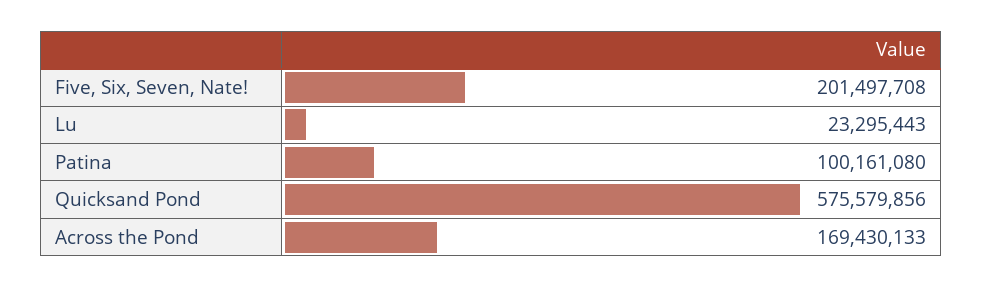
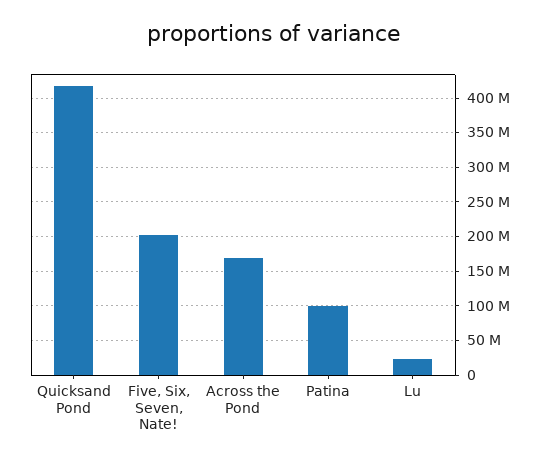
  {
    "Five, Six, Seven, Nate!": 201497708,
    "Lu": 23295443,
    "Patina": 100161080,
-   "Quicksand Pond": 575579856,
+   "Quicksand Pond": 420000000,
    "Across the Pond": 169430133
  }

